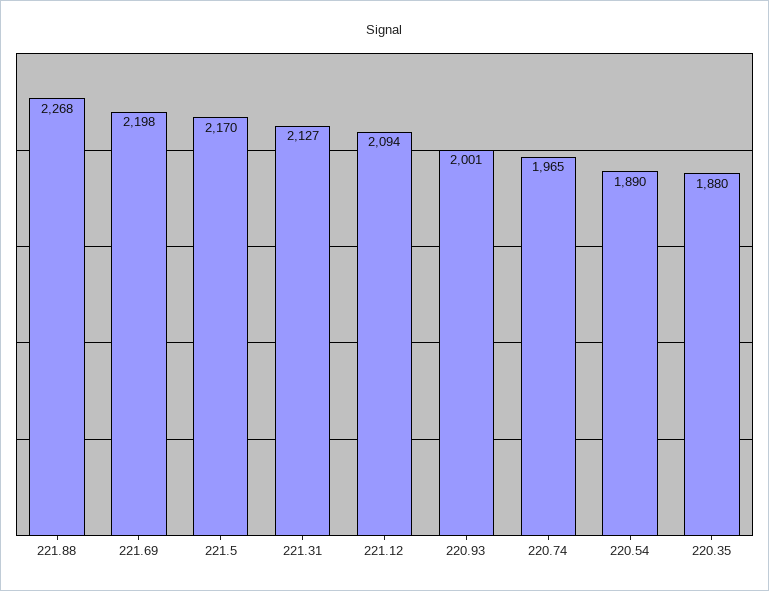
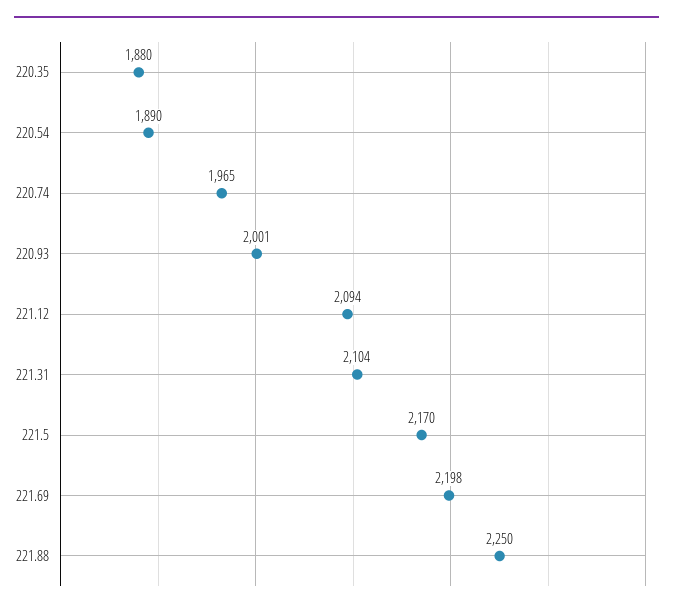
  {
-   "221.88": 2268,
+   "221.88": 2250,
    "221.69": 2198,
    "221.5": 2170,
-   "221.31": 2127,
+   "221.31": 2104,
    "221.12": 2094,
    "220.93": 2001,
    "220.74": 1965,
    "220.54": 1890,
    "220.35": 1880
  }

